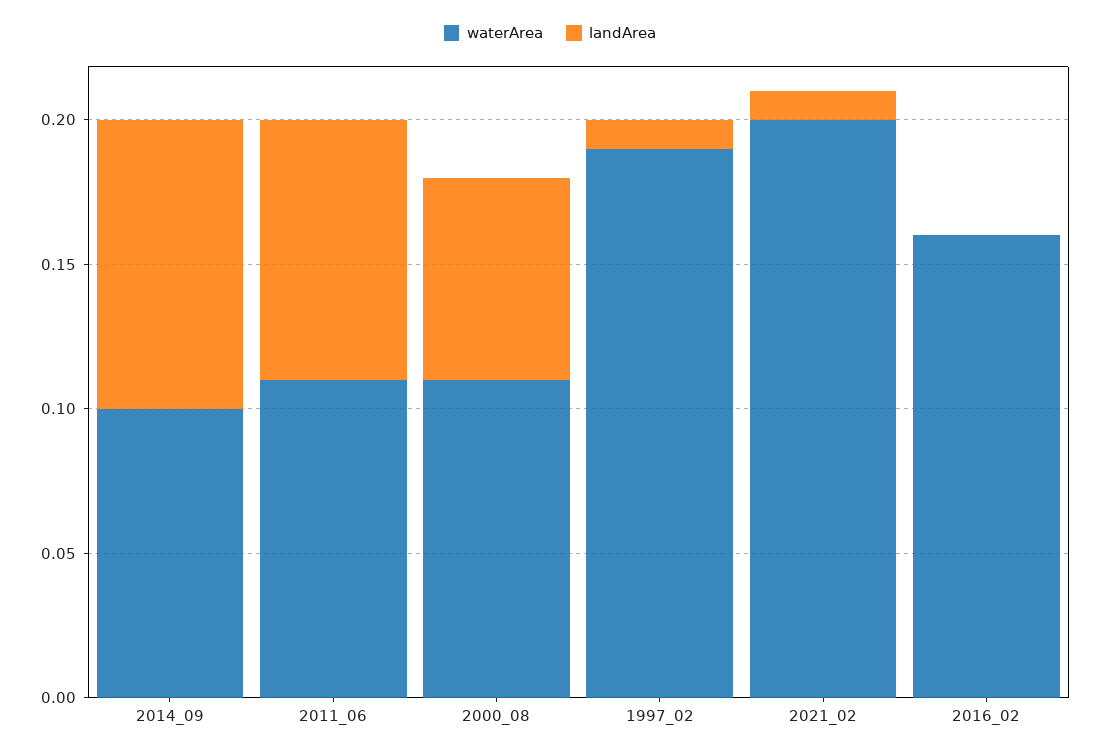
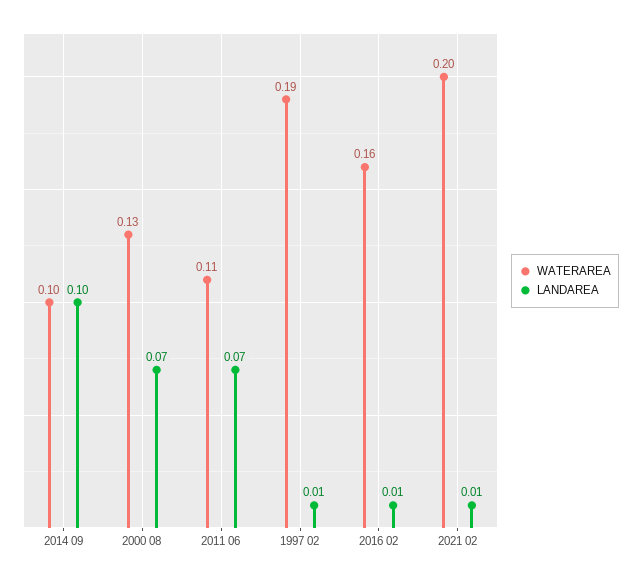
  {
    "waterArea": {
      "2014_09": 0.1,
      "2011_06": 0.11,
-     "2000_08": 0.11,
+     "2000_08": 0.13,
      "1997_02": 0.19,
      "2021_02": 0.2,
      "2016_02": 0.16
    },
    "landArea": {
      "2014_09": 0.1,
-     "2011_06": 0.09,
+     "2011_06": 0.07,
      "2000_08": 0.07,
      "1997_02": 0.01,
      "2021_02": 0.01,
-     "2016_02": 0
+     "2016_02": 0.01
    }
  }

